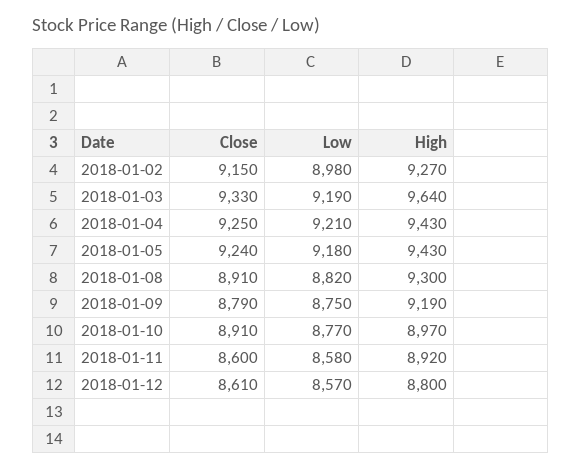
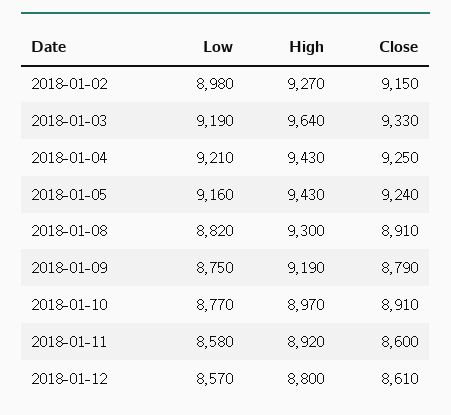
  {
    "Close": {
      "2018-01-02": 9150,
      "2018-01-03": 9330,
      "2018-01-04": 9250,
      "2018-01-05": 9240,
      "2018-01-08": 8910,
      "2018-01-09": 8790,
      "2018-01-10": 8910,
      "2018-01-11": 8600,
      "2018-01-12": 8610
    },
    "Low": {
      "2018-01-02": 8980,
      "2018-01-03": 9190,
      "2018-01-04": 9210,
-     "2018-01-05": 9180,
+     "2018-01-05": 9160,
      "2018-01-08": 8820,
      "2018-01-09": 8750,
      "2018-01-10": 8770,
      "2018-01-11": 8580,
      "2018-01-12": 8570
    },
    "High": {
      "2018-01-02": 9270,
      "2018-01-03": 9640,
      "2018-01-04": 9430,
      "2018-01-05": 9430,
      "2018-01-08": 9300,
      "2018-01-09": 9190,
      "2018-01-10": 8970,
      "2018-01-11": 8920,
      "2018-01-12": 8800
    }
  }

